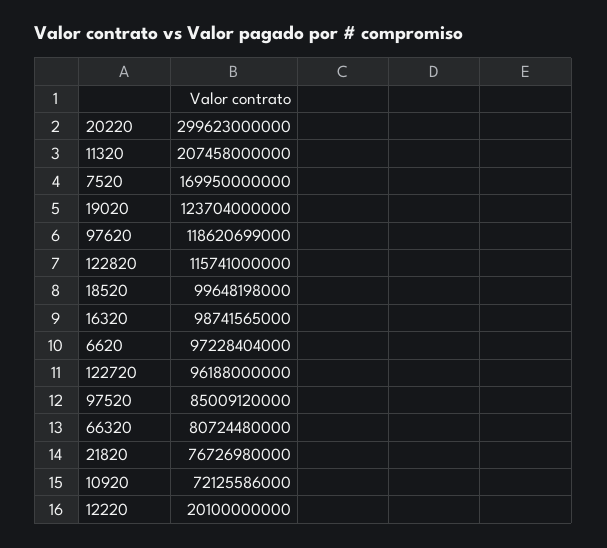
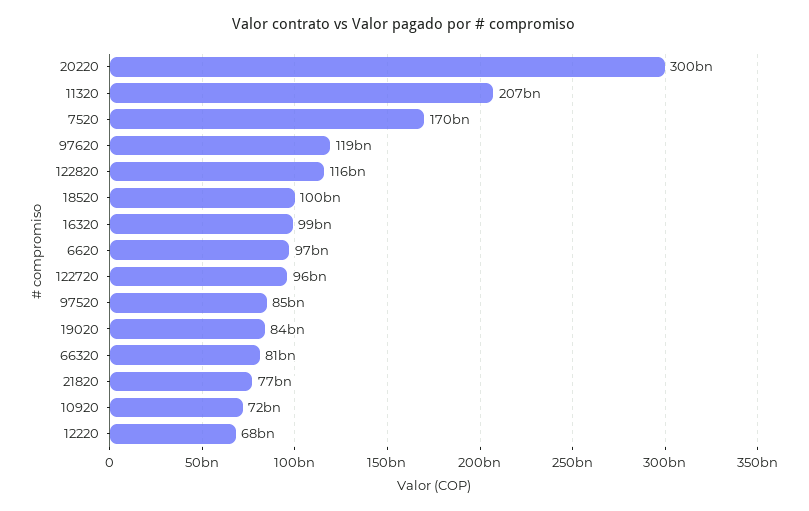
  {
    "20220": 299623000000,
    "11320": 207458000000,
    "7520": 169950000000,
-   "19020": 123704000000,
+   "19020": 84000000000,
    "97620": 118620699000,
    "122820": 115741000000,
    "18520": 99648198000,
    "16320": 98741565000,
    "6620": 97228404000,
    "122720": 96188000000,
    "97520": 85009120000,
    "66320": 80724480000,
    "21820": 76726980000,
    "10920": 72125586000,
-   "12220": 20100000000
+   "12220": 68000000000
  }

